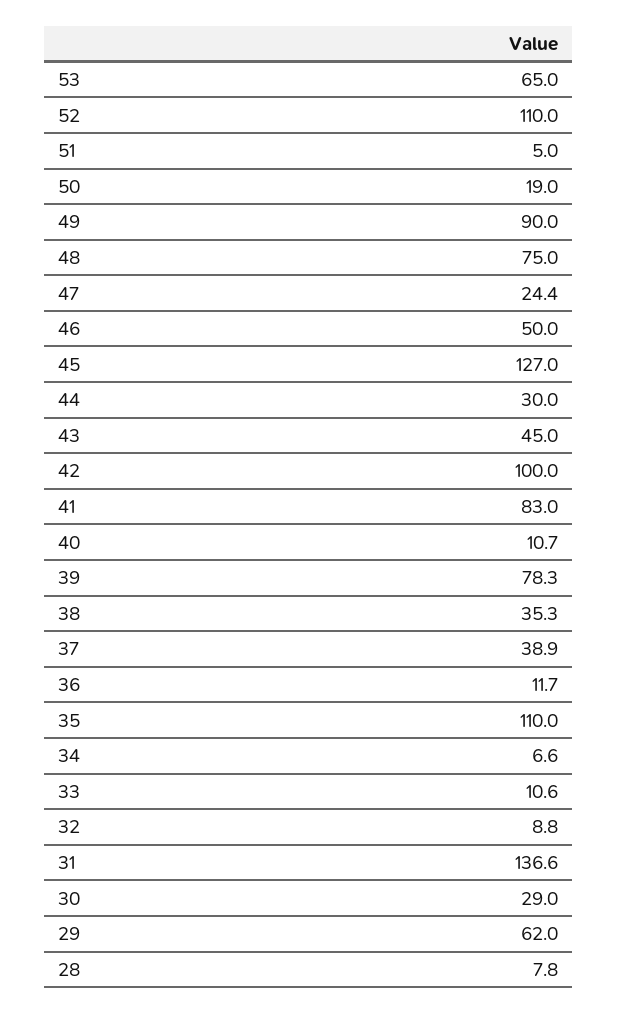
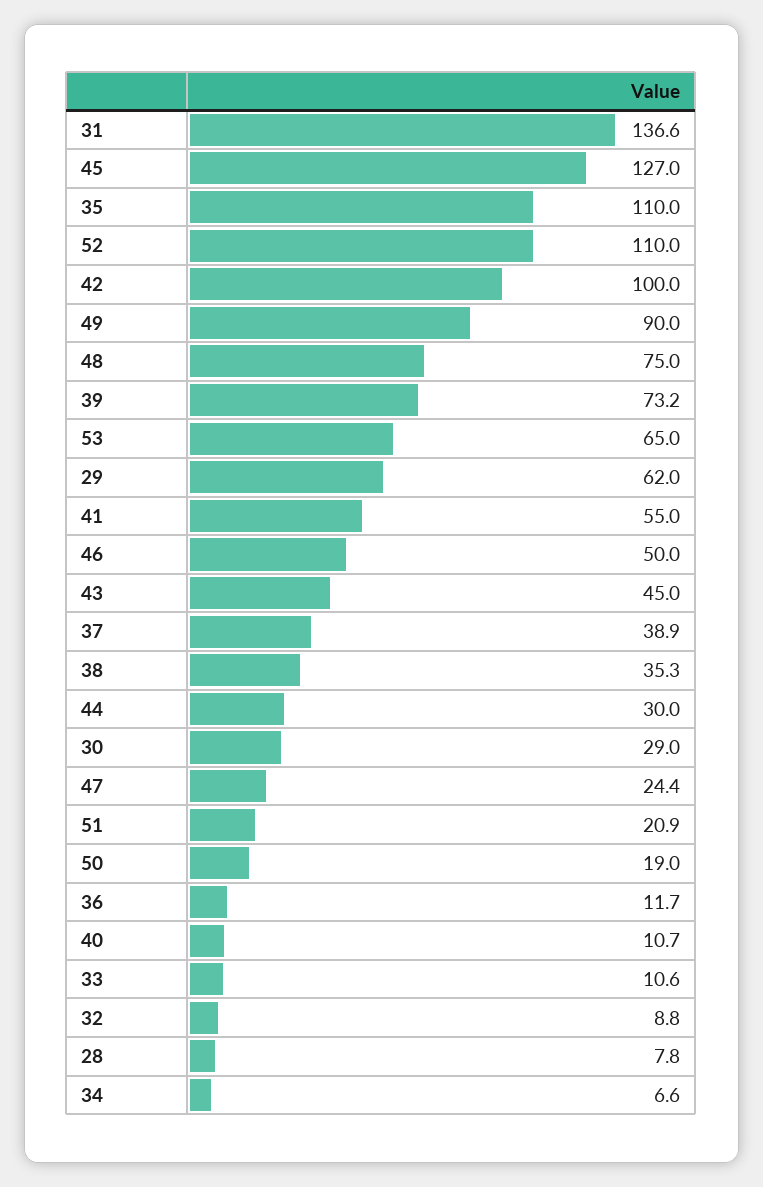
  {
    "53": 65,
    "52": 110,
-   "51": 5,
+   "51": 20.9,
    "50": 19,
    "49": 90,
    "48": 75,
    "47": 24.4,
    "46": 50,
    "45": 127,
    "44": 30,
    "43": 45,
    "42": 100,
-   "41": 83,
+   "41": 55,
    "40": 10.7,
-   "39": 78.3,
+   "39": 73.2,
    "38": 35.3,
    "37": 38.9,
    "36": 11.7,
    "35": 110,
    "34": 6.6,
    "33": 10.6,
    "32": 8.8,
    "31": 136.6,
    "30": 29,
    "29": 62,
    "28": 7.8
  }

